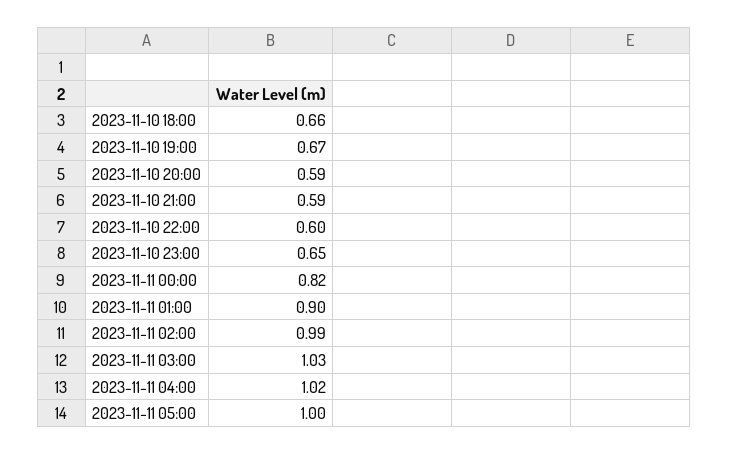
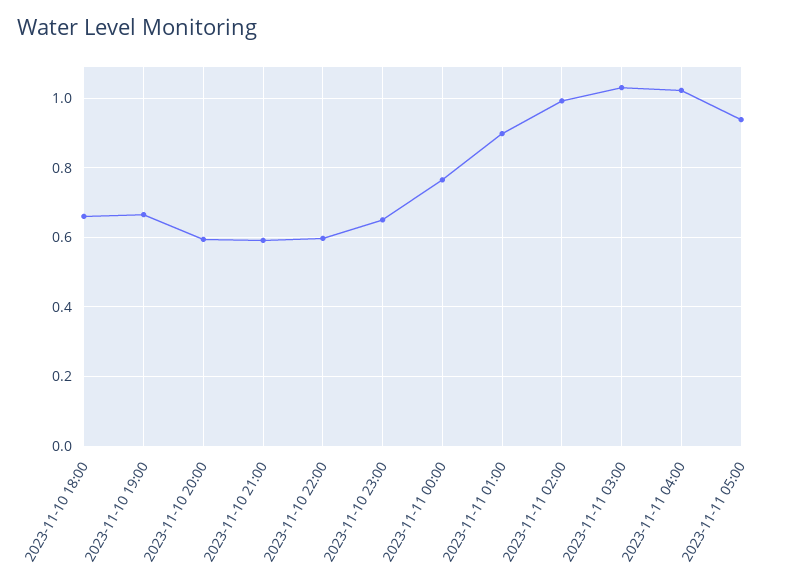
  {
    "2023-11-10 18:00": 0.66,
    "2023-11-10 19:00": 0.67,
    "2023-11-10 20:00": 0.59,
    "2023-11-10 21:00": 0.59,
    "2023-11-10 22:00": 0.6,
    "2023-11-10 23:00": 0.65,
-   "2023-11-11 00:00": 0.82,
+   "2023-11-11 00:00": 0.76,
    "2023-11-11 01:00": 0.9,
    "2023-11-11 02:00": 0.99,
    "2023-11-11 03:00": 1.03,
    "2023-11-11 04:00": 1.02,
-   "2023-11-11 05:00": 1
+   "2023-11-11 05:00": 0.94
  }

